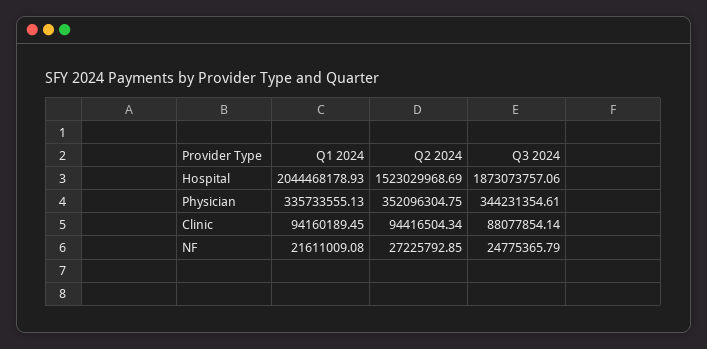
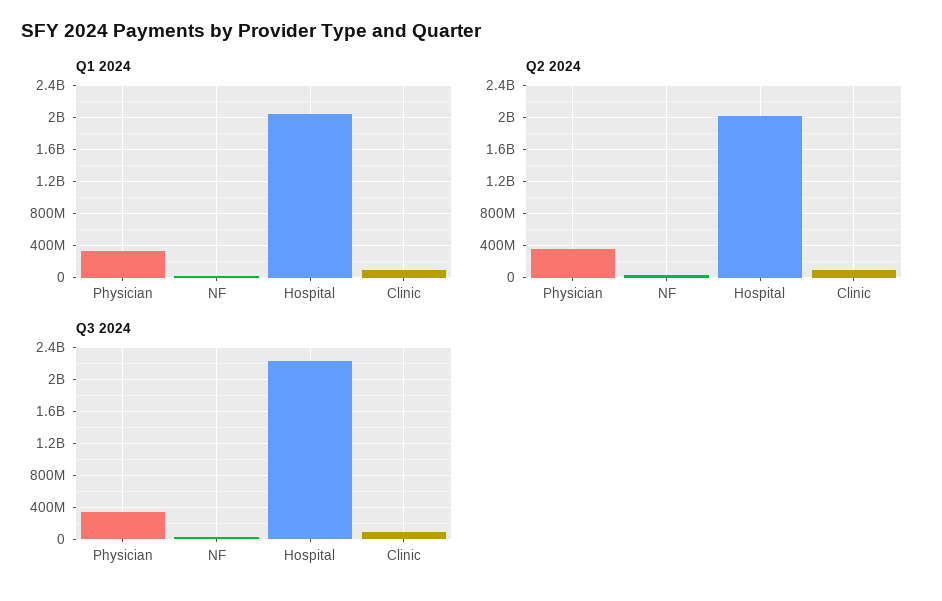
  {
    "Q1 2024": {
      "Hospital": 2044468178.93,
      "Physician": 335733555.13,
      "Clinic": 94160189.45,
      "NF": 21611009.08
    },
    "Q2 2024": {
-     "Hospital": 1523029968.69,
+     "Hospital": 2000000000,
      "Physician": 352096304.75,
      "Clinic": 94416504.34,
      "NF": 27225792.85
    },
    "Q3 2024": {
-     "Hospital": 1873073757.06,
+     "Hospital": 2200000000,
      "Physician": 344231354.61,
      "Clinic": 88077854.14,
      "NF": 24775365.79
    }
  }

